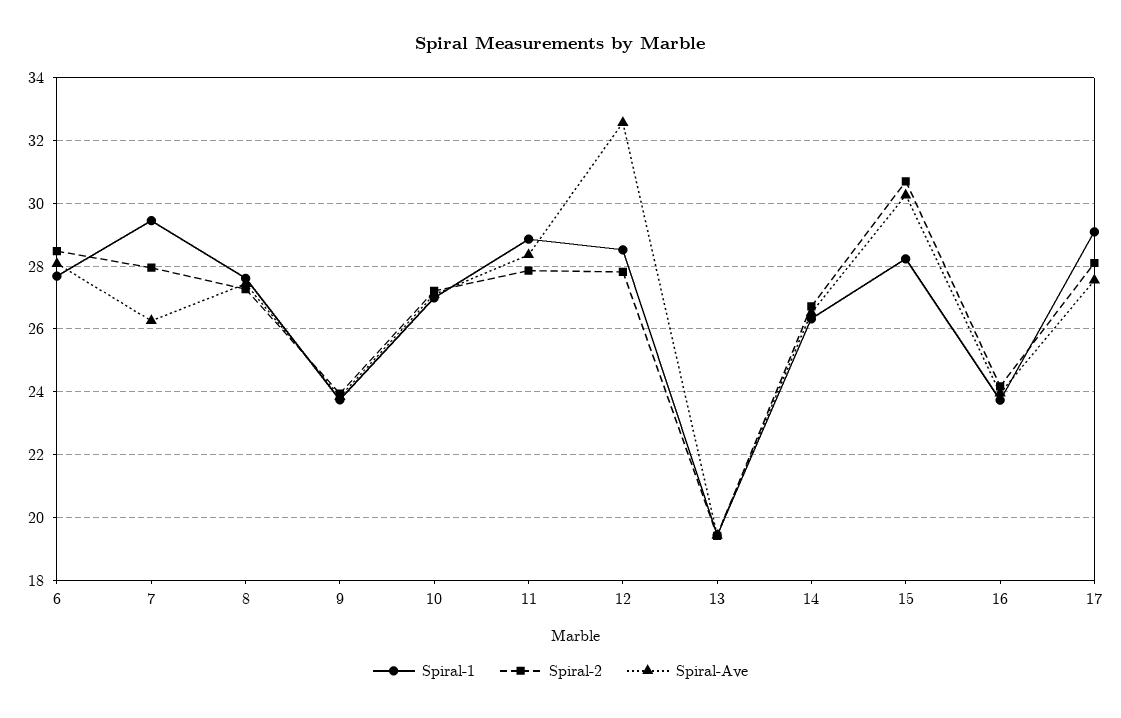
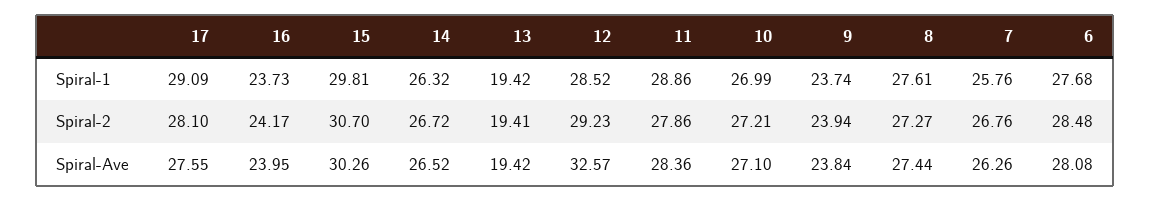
  {
    "Spiral-1": {
      "6": 27.68,
-     "7": 29.4,
+     "7": 25.76,
      "8": 27.61,
      "9": 23.74,
      "10": 26.99,
      "11": 28.86,
      "12": 28.52,
      "13": 19.42,
      "14": 26.32,
-     "15": 28.2,
+     "15": 29.81,
      "16": 23.73,
      "17": 29.09
    },
    "Spiral-2": {
      "6": 28.48,
-     "7": 28,
+     "7": 26.76,
      "8": 27.27,
      "9": 23.94,
      "10": 27.21,
      "11": 27.86,
-     "12": 27.8,
+     "12": 29.23,
      "13": 19.41,
      "14": 26.72,
      "15": 30.7,
      "16": 24.17,
      "17": 28.1
    },
    "Spiral-Ave": {
      "6": 28.08,
      "7": 26.26,
      "8": 27.44,
      "9": 23.84,
      "10": 27.1,
      "11": 28.36,
      "12": 32.57,
      "13": 19.42,
      "14": 26.52,
      "15": 30.26,
      "16": 23.95,
      "17": 27.55
    }
  }

